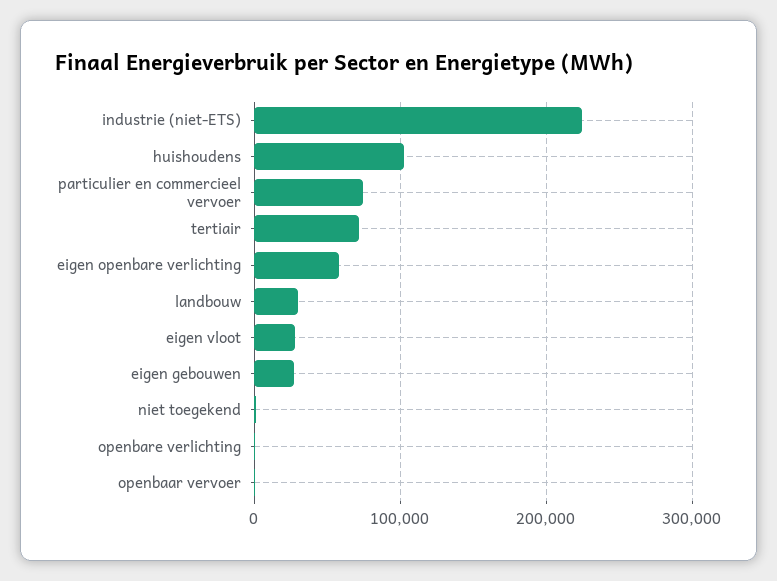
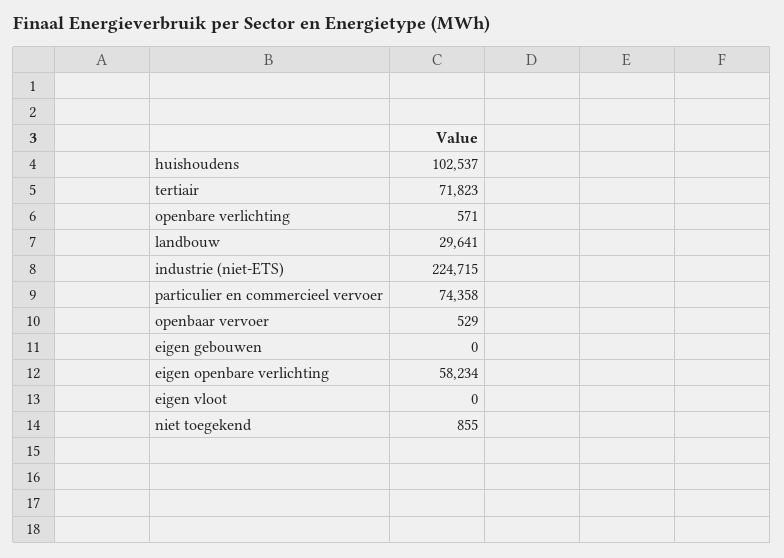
  {
    "industrie (niet-ETS)": 224715,
    "huishoudens": 102537,
    "particulier en commercieel vervoer": 74358,
    "tertiair": 71823,
    "eigen openbare verlichting": 58234,
    "landbouw": 29641,
-   "eigen vloot": 30000,
+   "eigen vloot": 0,
-   "eigen gebouwen": 30000,
+   "eigen gebouwen": 0,
    "niet toegekend": 855,
    "openbare verlichting": 571,
    "openbaar vervoer": 529
  }

